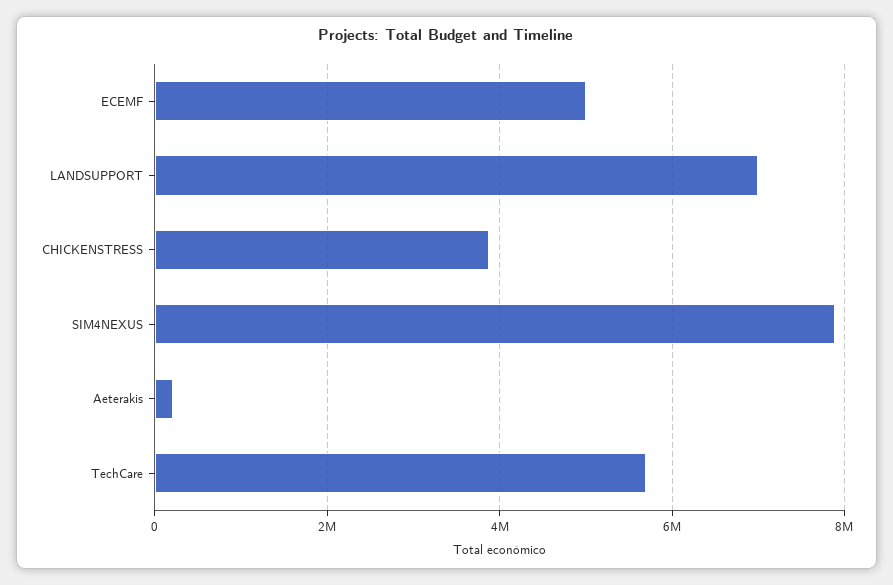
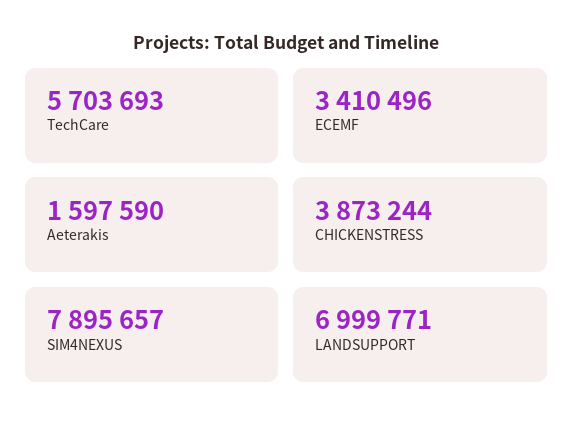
  {
-   "ECEMF": 5000000,
+   "ECEMF": 3410496,
    "LANDSUPPORT": 6999771,
    "CHICKENSTRESS": 3873244,
    "SIM4NEXUS": 7895657,
-   "Aeterakis": 200000,
+   "Aeterakis": 1597590,
    "TechCare": 5703693
  }

